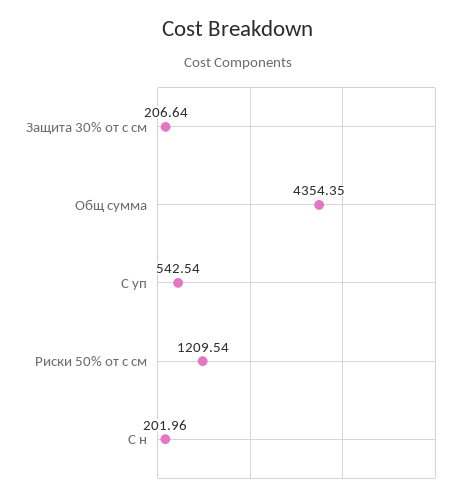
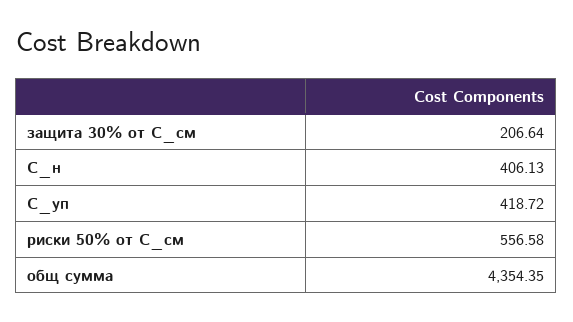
  {
    "Защита 30% от с см": 206.64,
    "Общ сумма": 4354.35,
-   "С уп": 542.54,
+   "С уп": 418.72,
-   "Риски 50% от с см": 1209.54,
+   "Риски 50% от с см": 556.58,
-   "С н": 201.96
+   "С н": 406.13
  }

